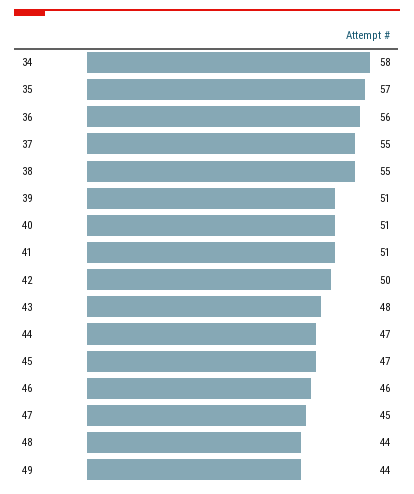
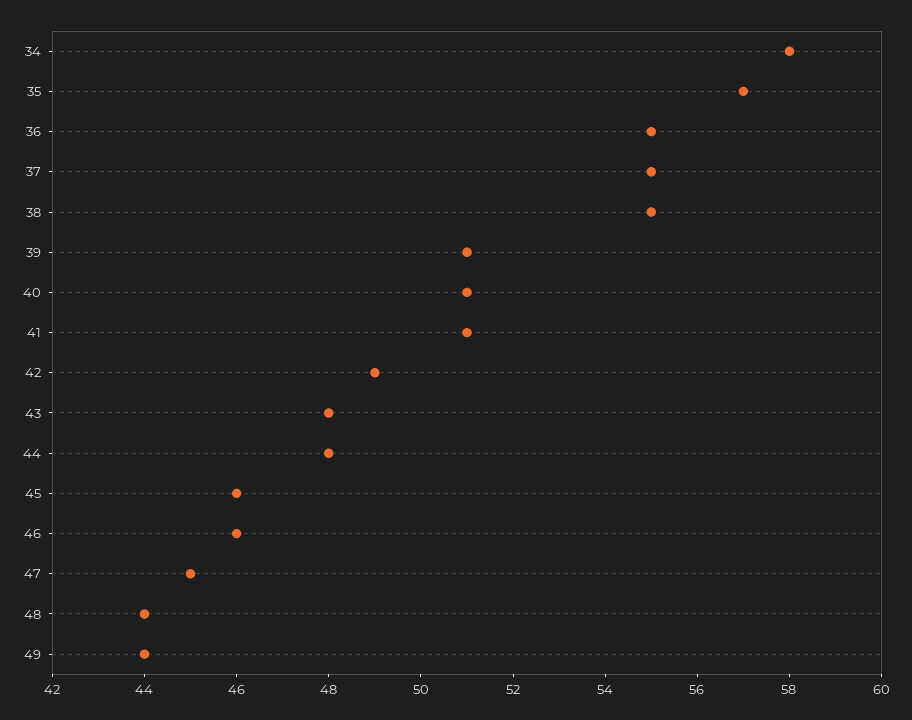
  {
    "34": 58,
    "35": 57,
-   "36": 56,
+   "36": 55,
    "37": 55,
    "38": 55,
    "39": 51,
    "40": 51,
    "41": 51,
-   "42": 50,
+   "42": 49,
    "43": 48,
-   "44": 47,
+   "44": 48,
-   "45": 47,
+   "45": 46,
    "46": 46,
    "47": 45,
    "48": 44,
    "49": 44
  }

